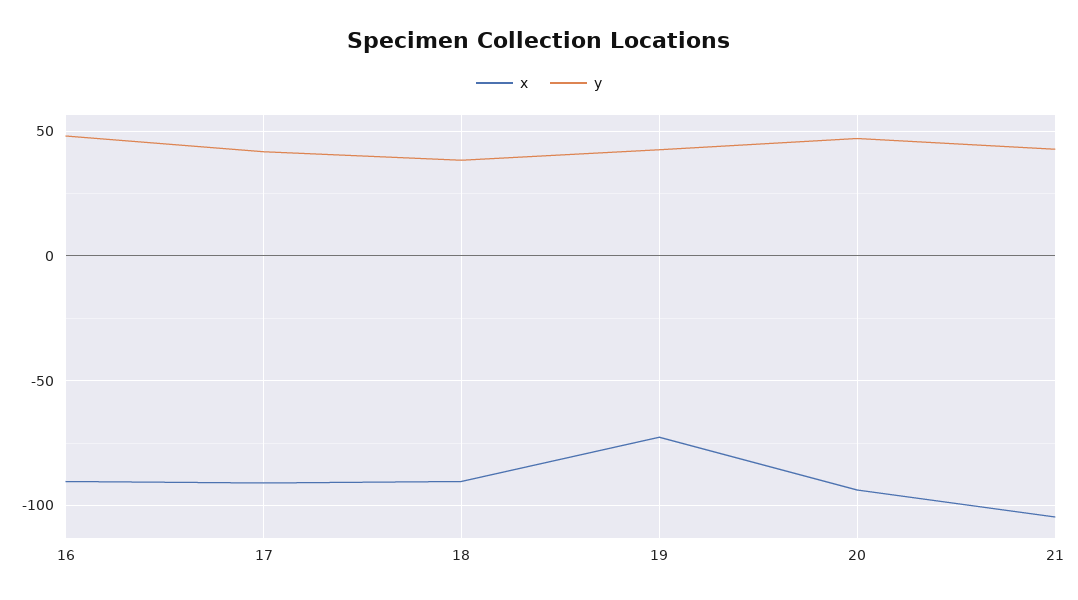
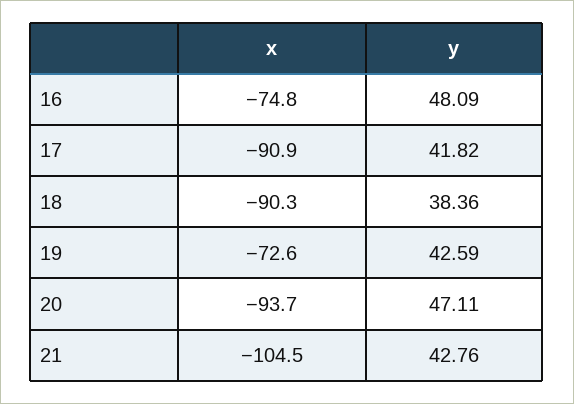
  {
    "x": {
-     "16": -90,
+     "16": -74.8,
      "17": -90.9,
      "18": -90.3,
      "19": -72.6,
      "20": -93.7,
      "21": -104.5
    },
    "y": {
      "16": 48.09,
      "17": 41.82,
      "18": 38.36,
      "19": 42.59,
      "20": 47.11,
      "21": 42.76
    }
  }

